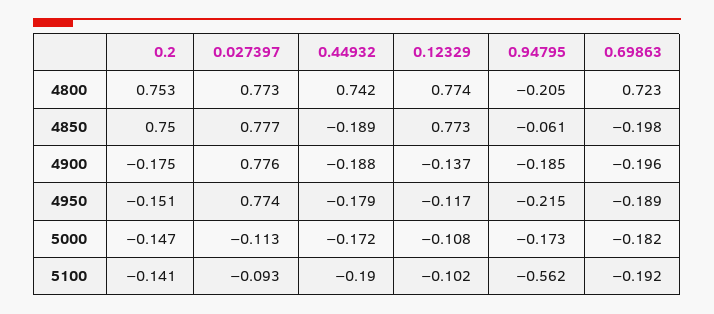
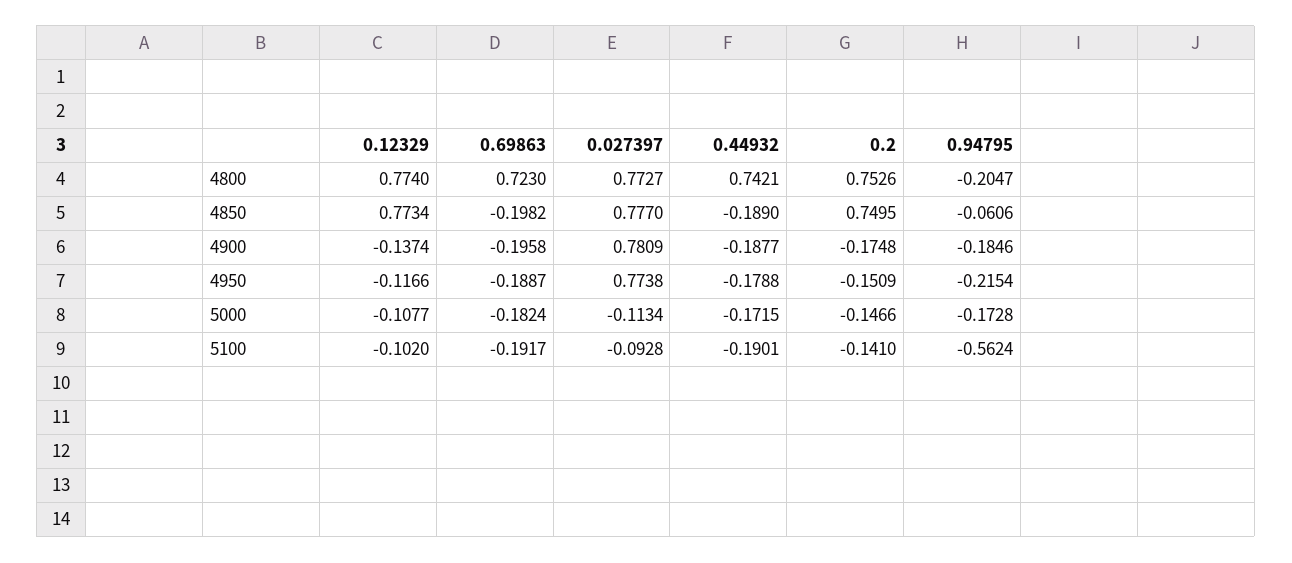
  {
    "0.2": {
      "4800": 0.7526,
      "4850": 0.7495,
      "4900": -0.1748,
      "4950": -0.1509,
      "5000": -0.1466,
      "5100": -0.141
    },
    "0.027397": {
      "4800": 0.7727,
      "4850": 0.777,
-     "4900": 0.776,
+     "4900": 0.7809,
      "4950": 0.7738,
      "5000": -0.1134,
      "5100": -0.0928
    },
    "0.44932": {
      "4800": 0.7421,
      "4850": -0.189,
      "4900": -0.1877,
      "4950": -0.1788,
      "5000": -0.1715,
      "5100": -0.1901
    },
    "0.12329": {
      "4800": 0.774,
      "4850": 0.7734,
      "4900": -0.1374,
      "4950": -0.1166,
      "5000": -0.1077,
      "5100": -0.102
    },
    "0.94795": {
      "4800": -0.2047,
      "4850": -0.0606,
      "4900": -0.1846,
      "4950": -0.2154,
      "5000": -0.1728,
      "5100": -0.5624
    },
    "0.69863": {
      "4800": 0.723,
      "4850": -0.1982,
      "4900": -0.1958,
      "4950": -0.1887,
      "5000": -0.1824,
      "5100": -0.1917
    }
  }

